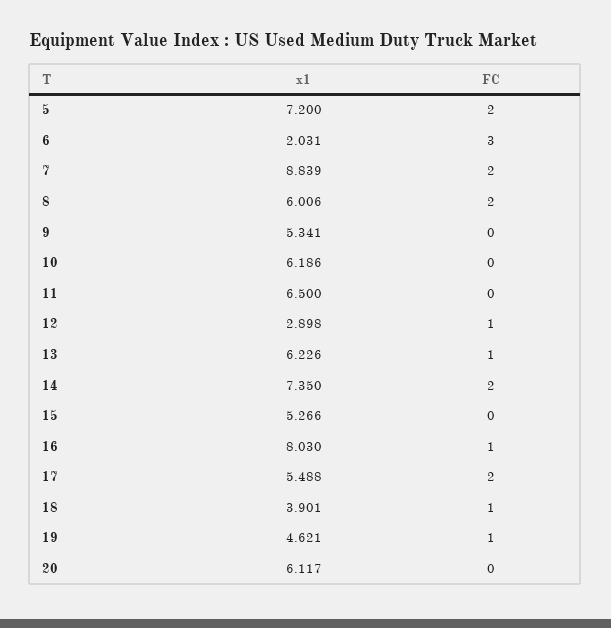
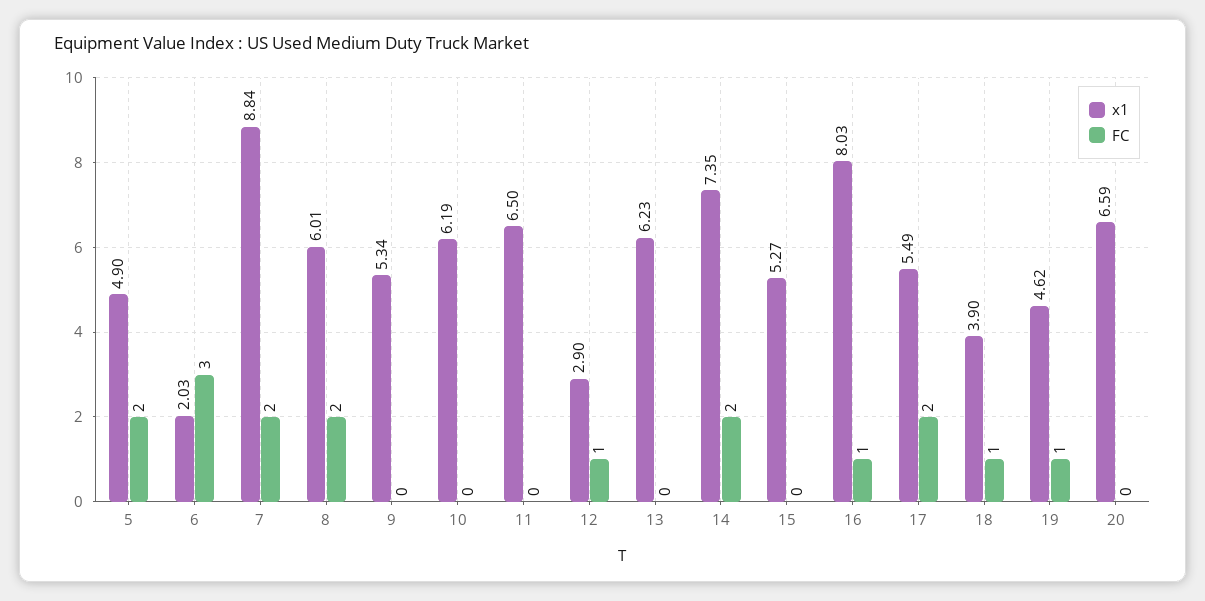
  {
    "x1": {
-     "5": 7.2,
+     "5": 4.9,
      "6": 2.031,
      "7": 8.839,
      "8": 6.006,
      "9": 5.341,
      "10": 6.186,
      "11": 6.5,
      "12": 2.898,
      "13": 6.226,
      "14": 7.35,
      "15": 5.266,
      "16": 8.03,
      "17": 5.488,
      "18": 3.901,
      "19": 4.621,
-     "20": 6.117
+     "20": 6.59
    },
    "FC": {
      "5": 2,
      "6": 3,
      "7": 2,
      "8": 2,
      "9": 0,
      "10": 0,
      "11": 0,
      "12": 1,
-     "13": 1,
+     "13": 0,
      "14": 2,
      "15": 0,
      "16": 1,
      "17": 2,
      "18": 1,
      "19": 1,
      "20": 0
    }
  }

